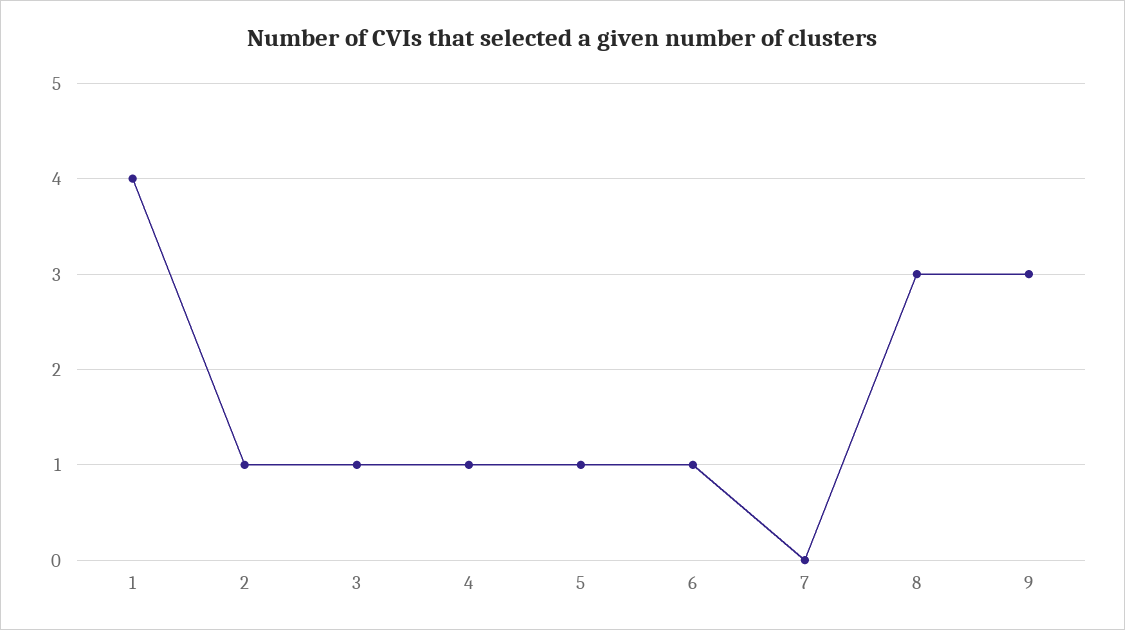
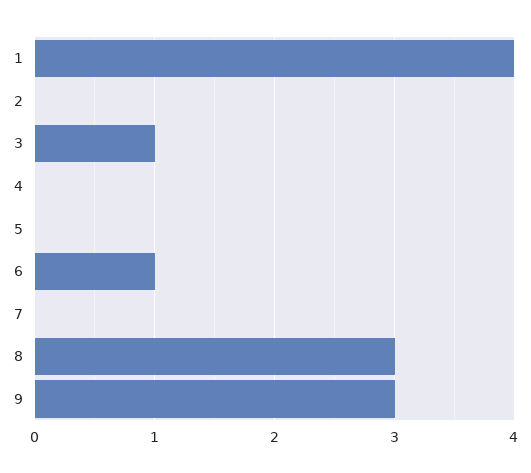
  {
    "1": 4,
-   "2": 1,
+   "2": 0,
    "3": 1,
-   "4": 1,
+   "4": 0,
-   "5": 1,
+   "5": 0,
    "6": 1,
    "7": 0,
    "8": 3,
    "9": 3
  }

